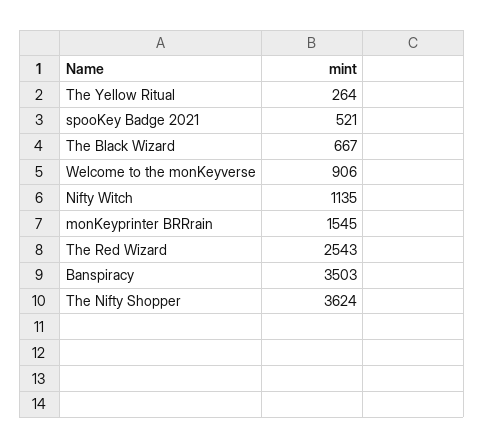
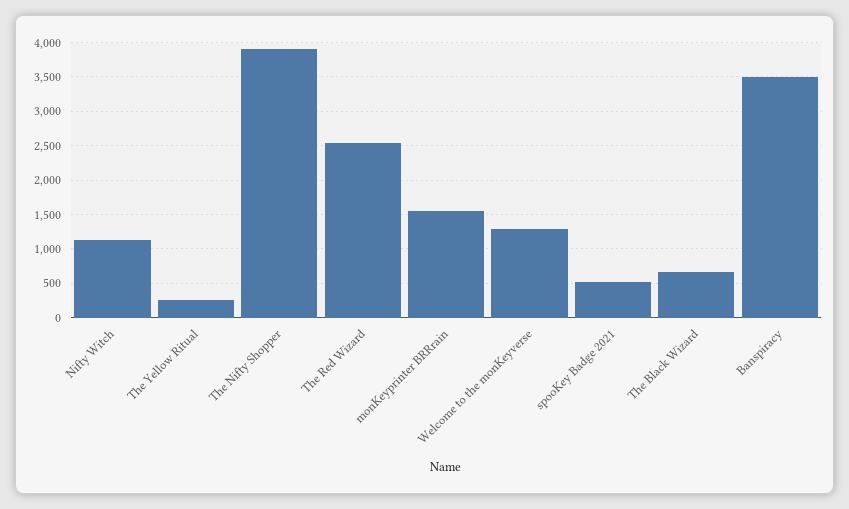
  {
    "The Yellow Ritual": 264,
    "spooKey Badge 2021": 521,
    "The Black Wizard": 667,
-   "Welcome to the monKeyverse": 906,
+   "Welcome to the monKeyverse": 1300,
    "Nifty Witch": 1135,
    "monKeyprinter BRRrain": 1545,
    "The Red Wizard": 2543,
    "Banspiracy": 3503,
-   "The Nifty Shopper": 3624
+   "The Nifty Shopper": 3900
  }

